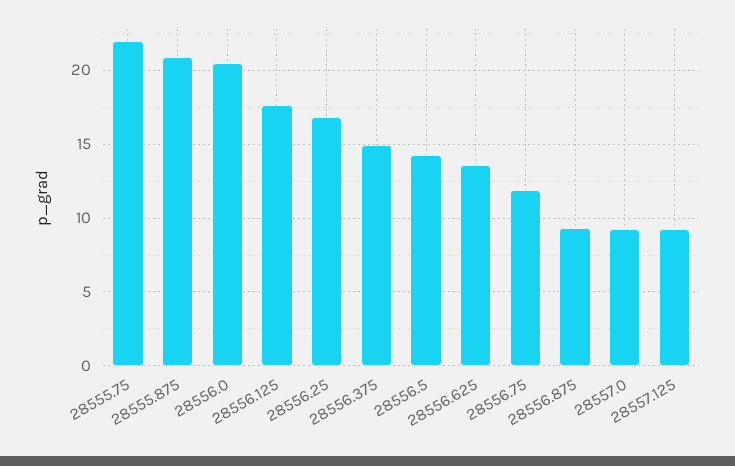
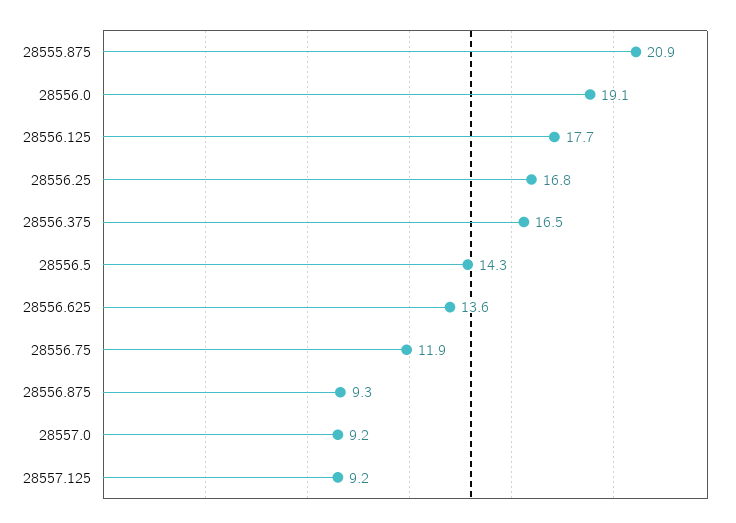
  {
-   "28555.75": 22,
    "28555.875": 20.9,
-   "28556.0": 20.5,
+   "28556.0": 19.1,
    "28556.125": 17.7,
    "28556.25": 16.8,
-   "28556.375": 15,
+   "28556.375": 16.5,
    "28556.5": 14.3,
    "28556.625": 13.6,
    "28556.75": 11.9,
    "28556.875": 9.3,
    "28557.0": 9.2,
    "28557.125": 9.2
  }

